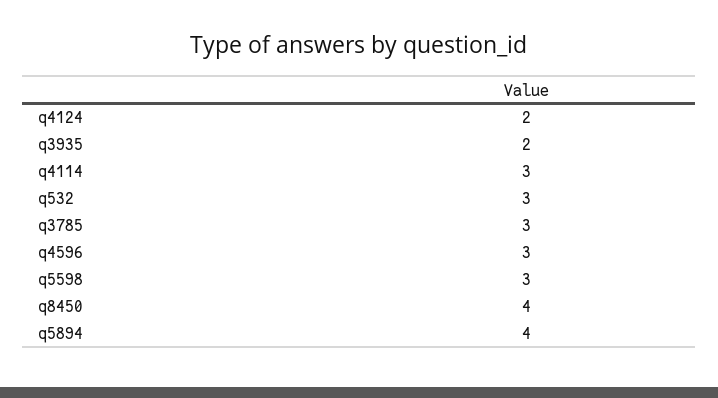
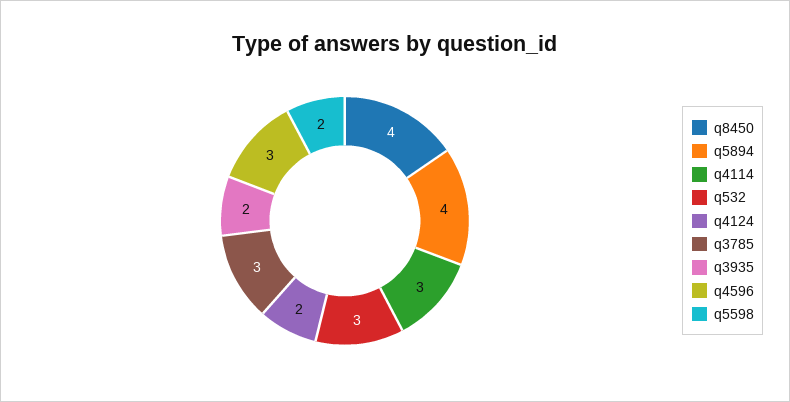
  {
    "q4124": 2,
    "q3935": 2,
    "q4114": 3,
    "q532": 3,
    "q3785": 3,
    "q4596": 3,
-   "q5598": 3,
+   "q5598": 2,
    "q8450": 4,
    "q5894": 4
  }

